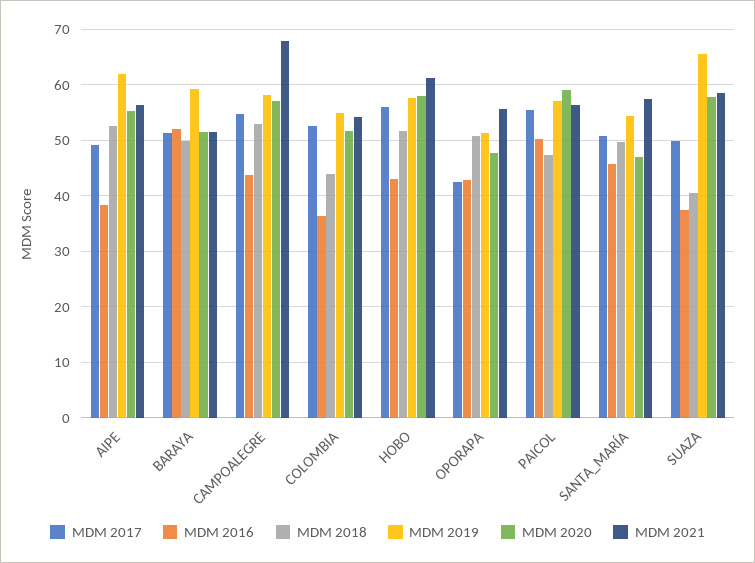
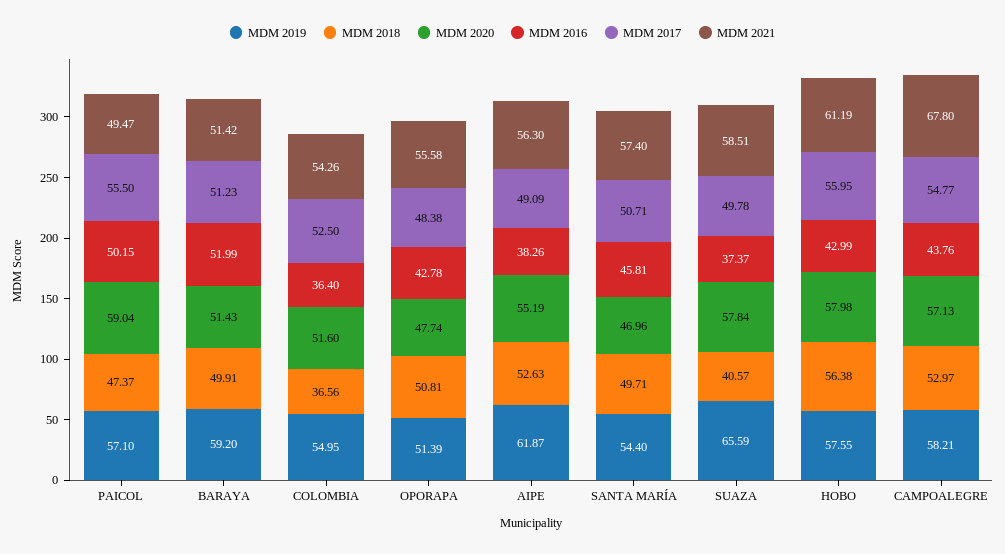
  {
    "MDM 2017": {
      "AIPE": 49.09,
      "BARAYA": 51.23,
      "CAMPOALEGRE": 54.77,
      "COLOMBIA": 52.5,
      "HOBO": 55.95,
-     "OPORAPA": 42,
+     "OPORAPA": 48.38,
      "PAICOL": 55.5,
      "SANTA_MARÍA": 50.71,
      "SUAZA": 49.78
    },
    "MDM 2016": {
      "AIPE": 38.26,
      "BARAYA": 51.99,
      "CAMPOALEGRE": 43.76,
      "COLOMBIA": 36.4,
      "HOBO": 42.99,
      "OPORAPA": 42.78,
      "PAICOL": 50.15,
      "SANTA_MARÍA": 45.81,
      "SUAZA": 37.37
    },
    "MDM 2018": {
      "AIPE": 52.63,
      "BARAYA": 49.91,
      "CAMPOALEGRE": 52.97,
-     "COLOMBIA": 44,
+     "COLOMBIA": 36.56,
-     "HOBO": 52,
+     "HOBO": 56.38,
      "OPORAPA": 50.81,
      "PAICOL": 47.37,
      "SANTA_MARÍA": 49.71,
      "SUAZA": 40.57
    },
    "MDM 2019": {
      "AIPE": 61.87,
      "BARAYA": 59.2,
      "CAMPOALEGRE": 58.21,
      "COLOMBIA": 54.95,
      "HOBO": 57.55,
      "OPORAPA": 51.39,
      "PAICOL": 57.1,
      "SANTA_MARÍA": 54.4,
      "SUAZA": 65.59
    },
    "MDM 2020": {
      "AIPE": 55.19,
      "BARAYA": 51.43,
      "CAMPOALEGRE": 57.13,
      "COLOMBIA": 51.6,
      "HOBO": 57.98,
      "OPORAPA": 47.74,
      "PAICOL": 59.04,
      "SANTA_MARÍA": 46.96,
      "SUAZA": 57.84
    },
    "MDM 2021": {
      "AIPE": 56.3,
      "BARAYA": 51.42,
      "CAMPOALEGRE": 67.8,
      "COLOMBIA": 54.26,
      "HOBO": 61.19,
      "OPORAPA": 55.58,
-     "PAICOL": 56,
+     "PAICOL": 49.47,
      "SANTA_MARÍA": 57.4,
      "SUAZA": 58.51
    }
  }

